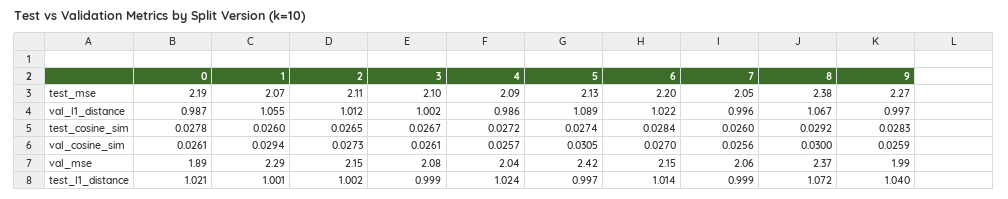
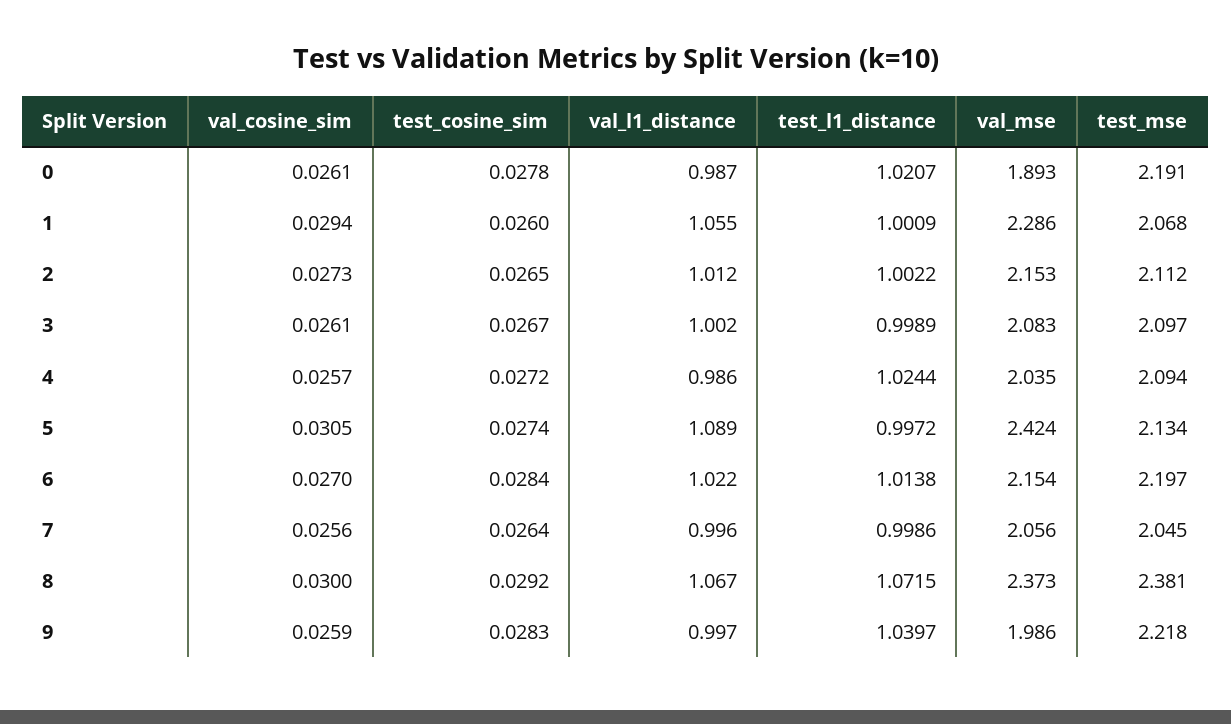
  {
    "0": {
      "test_mse": 2.191,
      "val_l1_distance": 0.987,
      "test_cosine_sim": 0.0278,
      "val_cosine_sim": 0.0261,
      "val_mse": 1.893,
      "test_l1_distance": 1.0207
    },
    "1": {
      "test_mse": 2.068,
      "val_l1_distance": 1.055,
      "test_cosine_sim": 0.026,
      "val_cosine_sim": 0.0294,
      "val_mse": 2.286,
      "test_l1_distance": 1.0009
    },
    "2": {
      "test_mse": 2.112,
      "val_l1_distance": 1.012,
      "test_cosine_sim": 0.0265,
      "val_cosine_sim": 0.0273,
      "val_mse": 2.153,
      "test_l1_distance": 1.0022
    },
    "3": {
      "test_mse": 2.097,
      "val_l1_distance": 1.002,
      "test_cosine_sim": 0.0267,
      "val_cosine_sim": 0.0261,
      "val_mse": 2.083,
      "test_l1_distance": 0.9989
    },
    "4": {
      "test_mse": 2.094,
      "val_l1_distance": 0.986,
      "test_cosine_sim": 0.0272,
      "val_cosine_sim": 0.0257,
      "val_mse": 2.035,
      "test_l1_distance": 1.0244
    },
    "5": {
      "test_mse": 2.134,
      "val_l1_distance": 1.089,
      "test_cosine_sim": 0.0274,
      "val_cosine_sim": 0.0305,
      "val_mse": 2.424,
      "test_l1_distance": 0.9972
    },
    "6": {
      "test_mse": 2.197,
      "val_l1_distance": 1.022,
      "test_cosine_sim": 0.0284,
      "val_cosine_sim": 0.027,
      "val_mse": 2.154,
      "test_l1_distance": 1.0138
    },
    "7": {
      "test_mse": 2.045,
      "val_l1_distance": 0.996,
-     "test_cosine_sim": 0.026,
+     "test_cosine_sim": 0.0264,
      "val_cosine_sim": 0.0256,
      "val_mse": 2.056,
      "test_l1_distance": 0.9986
    },
    "8": {
      "test_mse": 2.381,
      "val_l1_distance": 1.067,
      "test_cosine_sim": 0.0292,
      "val_cosine_sim": 0.03,
      "val_mse": 2.373,
      "test_l1_distance": 1.0715
    },
    "9": {
-     "test_mse": 2.27,
+     "test_mse": 2.218,
      "val_l1_distance": 0.997,
      "test_cosine_sim": 0.0283,
      "val_cosine_sim": 0.0259,
      "val_mse": 1.986,
      "test_l1_distance": 1.0397
    }
  }

